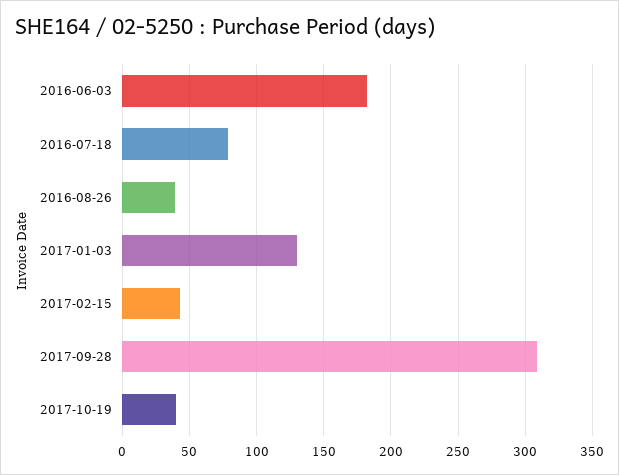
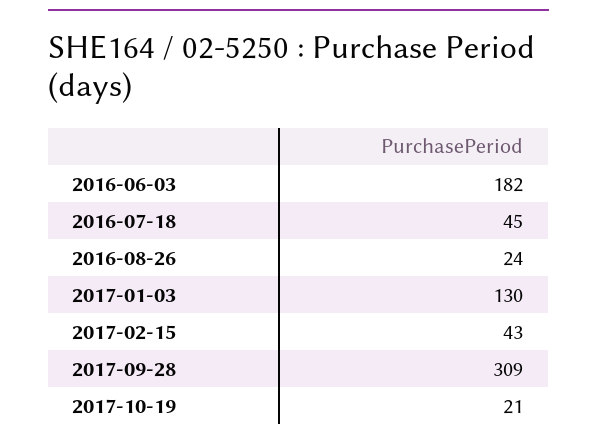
  {
    "2016-06-03": 182,
-   "2016-07-18": 80,
+   "2016-07-18": 45,
-   "2016-08-26": 40,
+   "2016-08-26": 24,
    "2017-01-03": 130,
    "2017-02-15": 43,
    "2017-09-28": 309,
-   "2017-10-19": 40
+   "2017-10-19": 21
  }

